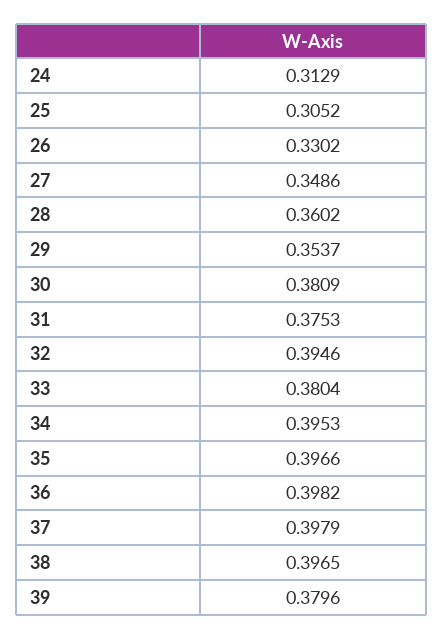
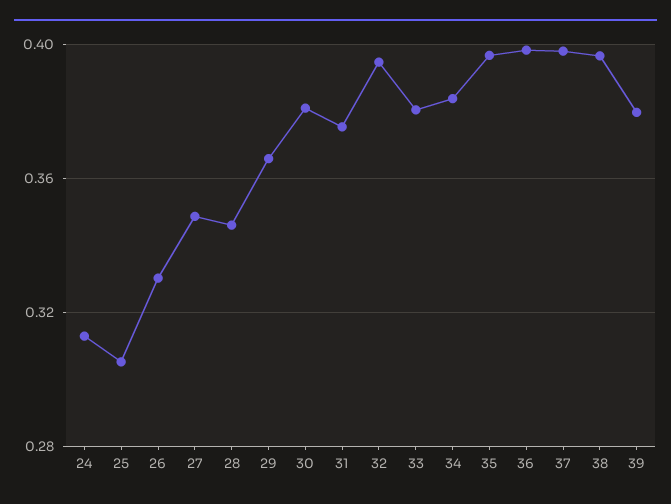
  {
    "24": 0.3129,
    "25": 0.3052,
    "26": 0.3302,
    "27": 0.3486,
-   "28": 0.3602,
+   "28": 0.345,
-   "29": 0.3537,
+   "29": 0.365,
    "30": 0.3809,
    "31": 0.3753,
    "32": 0.3946,
    "33": 0.3804,
-   "34": 0.3953,
+   "34": 0.385,
    "35": 0.3966,
    "36": 0.3982,
    "37": 0.3979,
    "38": 0.3965,
    "39": 0.3796
  }

